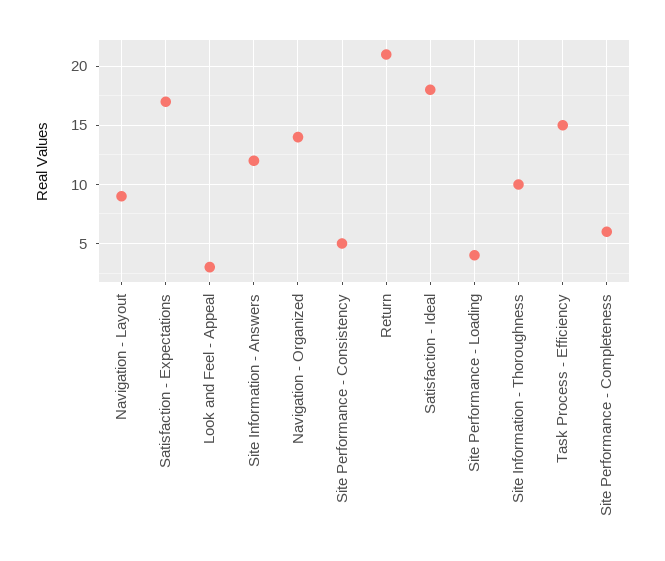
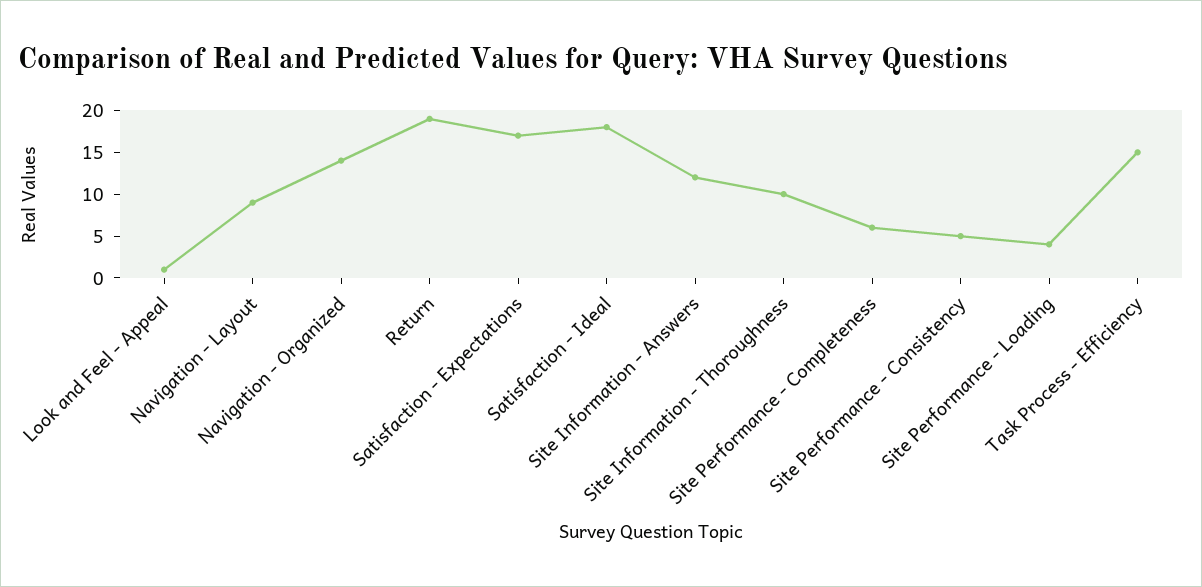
  {
    "Navigation - Layout": 9,
    "Satisfaction - Expectations": 17,
-   "Look and Feel - Appeal": 3,
+   "Look and Feel - Appeal": 1,
    "Site Information - Answers": 12,
    "Navigation - Organized": 14,
    "Site Performance - Consistency": 5,
-   "Return": 21,
+   "Return": 19,
    "Satisfaction - Ideal": 18,
    "Site Performance - Loading": 4,
    "Site Information - Thoroughness": 10,
    "Task Process - Efficiency": 15,
    "Site Performance - Completeness": 6
  }

